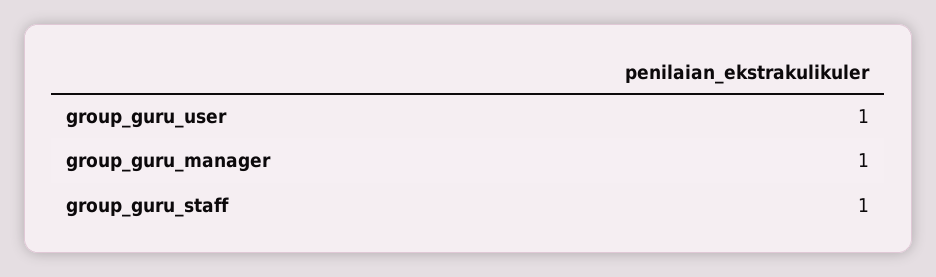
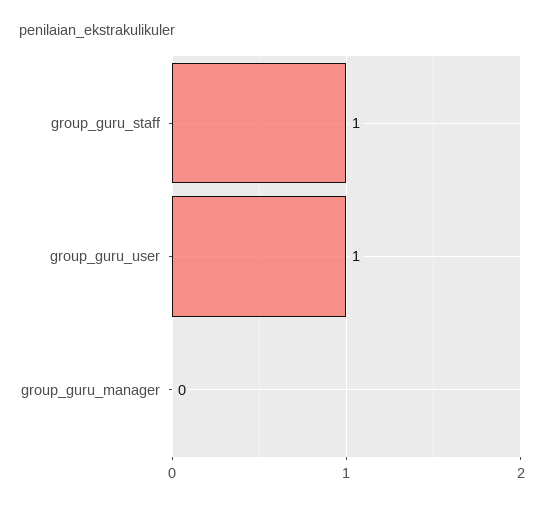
  {
    "group_guru_user": 1,
-   "group_guru_manager": 1,
+   "group_guru_manager": 0,
    "group_guru_staff": 1
  }

